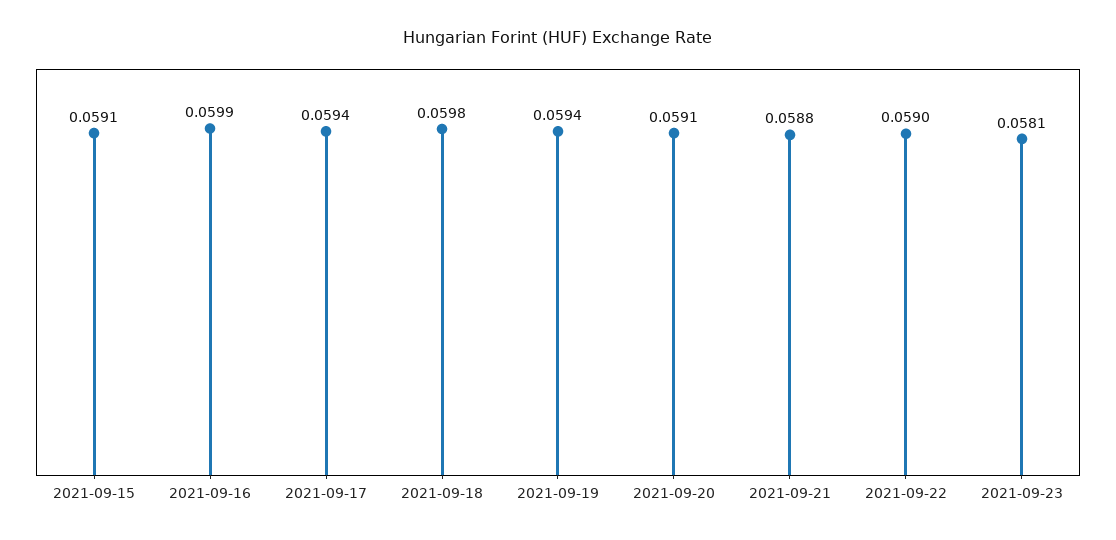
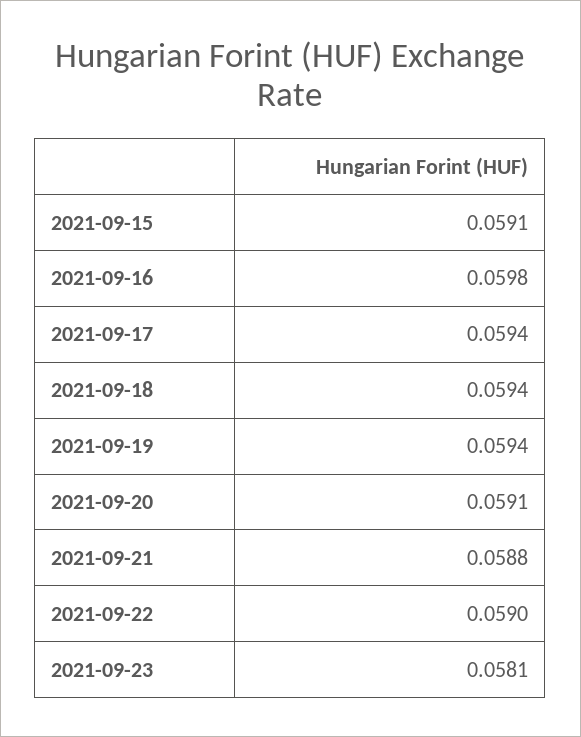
  {
    "2021-09-15": 0.0591,
-   "2021-09-16": 0.0599,
+   "2021-09-16": 0.0598,
    "2021-09-17": 0.0594,
-   "2021-09-18": 0.0598,
+   "2021-09-18": 0.0594,
    "2021-09-19": 0.0594,
    "2021-09-20": 0.0591,
    "2021-09-21": 0.0588,
    "2021-09-22": 0.059,
    "2021-09-23": 0.0581
  }

